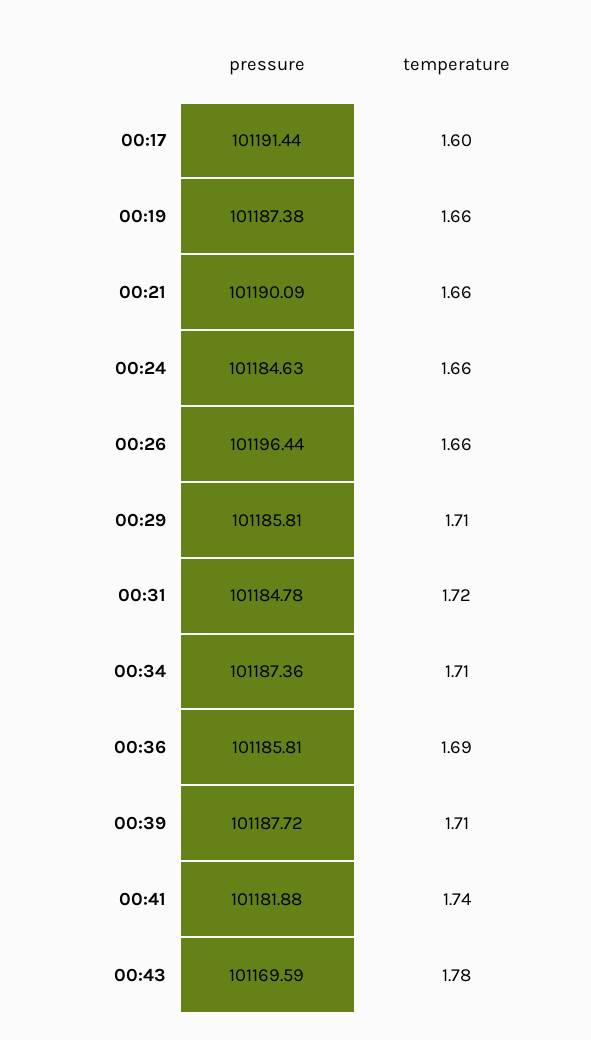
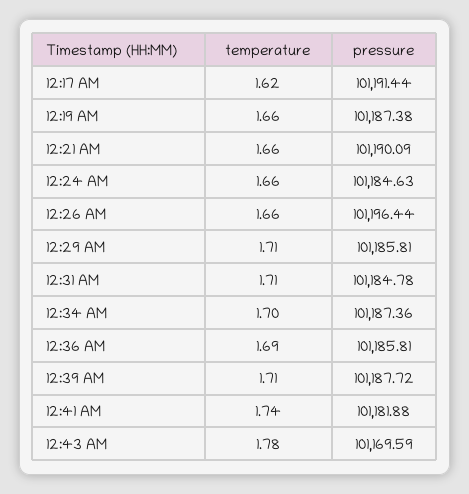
  {
    "pressure": {
      "00:17": 101191.44,
      "00:19": 101187.38,
      "00:21": 101190.09,
      "00:24": 101184.63,
      "00:26": 101196.44,
      "00:29": 101185.81,
      "00:31": 101184.78,
      "00:34": 101187.36,
      "00:36": 101185.81,
      "00:39": 101187.72,
      "00:41": 101181.88,
      "00:43": 101169.59
    },
    "temperature": {
-     "00:17": 1.6,
+     "00:17": 1.62,
      "00:19": 1.66,
      "00:21": 1.66,
      "00:24": 1.66,
      "00:26": 1.66,
      "00:29": 1.71,
-     "00:31": 1.72,
+     "00:31": 1.71,
-     "00:34": 1.71,
+     "00:34": 1.7,
      "00:36": 1.69,
      "00:39": 1.71,
      "00:41": 1.74,
      "00:43": 1.78
    }
  }

